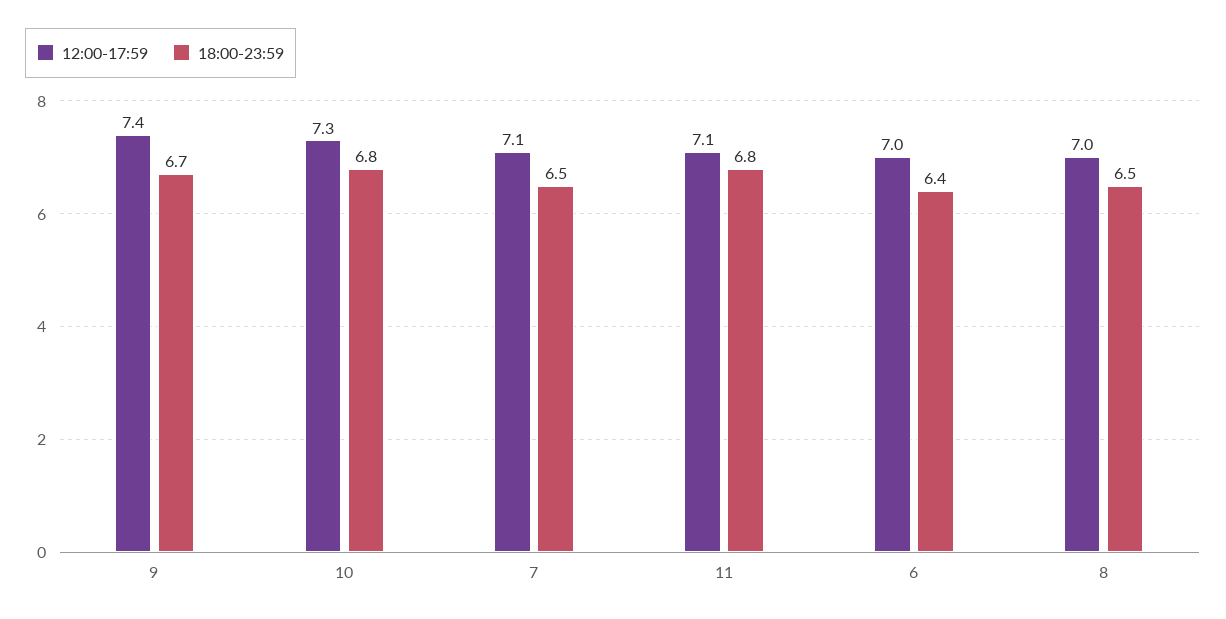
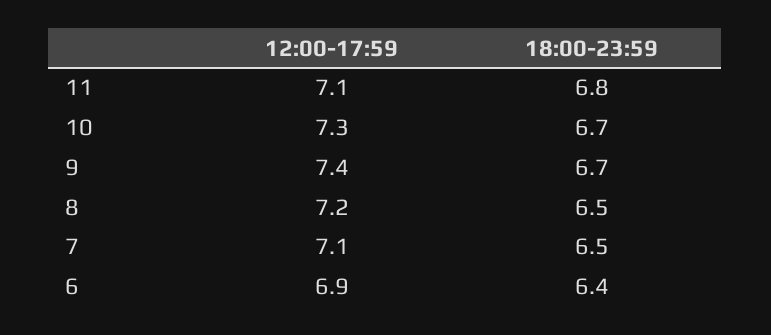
  {
    "12:00-17:59": {
      "9": 7.4,
      "10": 7.3,
      "7": 7.1,
      "11": 7.1,
-     "6": 7,
+     "6": 6.9,
-     "8": 7
+     "8": 7.2
    },
    "18:00-23:59": {
      "9": 6.7,
-     "10": 6.8,
+     "10": 6.7,
      "7": 6.5,
      "11": 6.8,
      "6": 6.4,
      "8": 6.5
    }
  }

